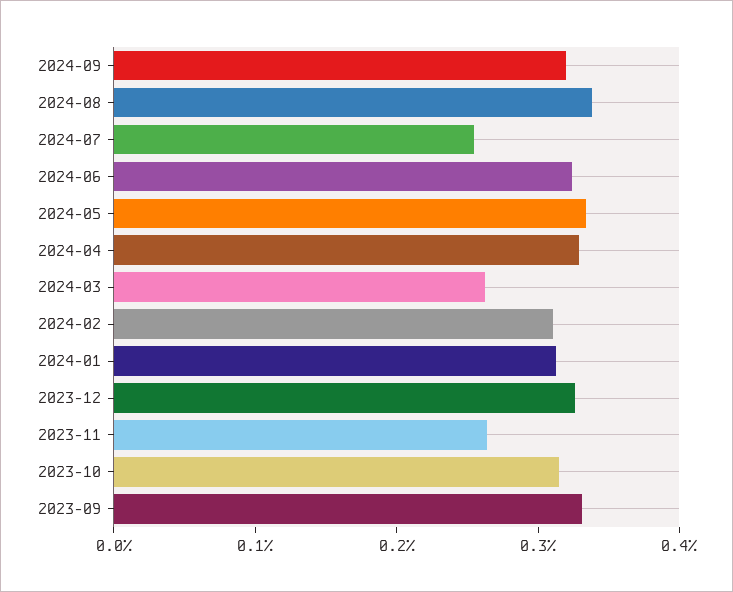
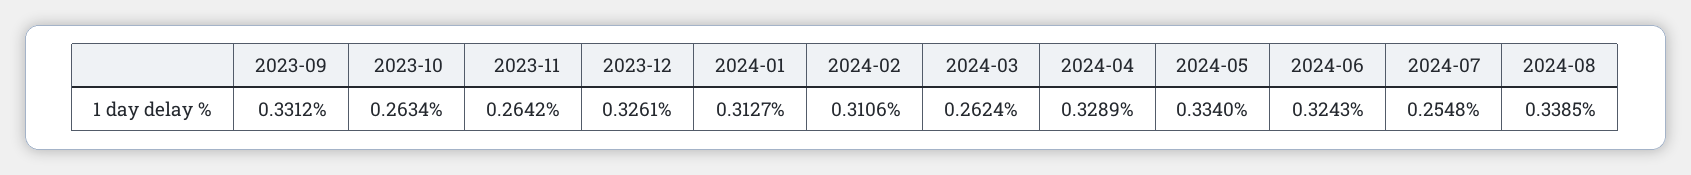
  {
-   "2024-09": 0.32,
    "2024-08": 0.3385,
    "2024-07": 0.2548,
    "2024-06": 0.3243,
    "2024-05": 0.334,
    "2024-04": 0.3289,
    "2024-03": 0.2624,
    "2024-02": 0.3106,
    "2024-01": 0.3127,
    "2023-12": 0.3261,
    "2023-11": 0.2642,
-   "2023-10": 0.32,
+   "2023-10": 0.2634,
    "2023-09": 0.3312
  }

